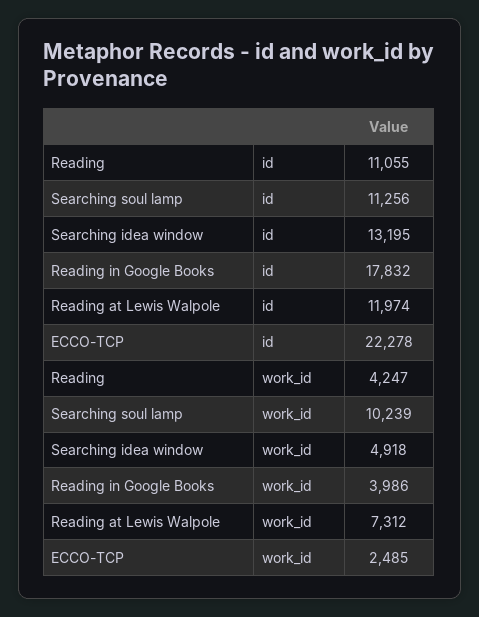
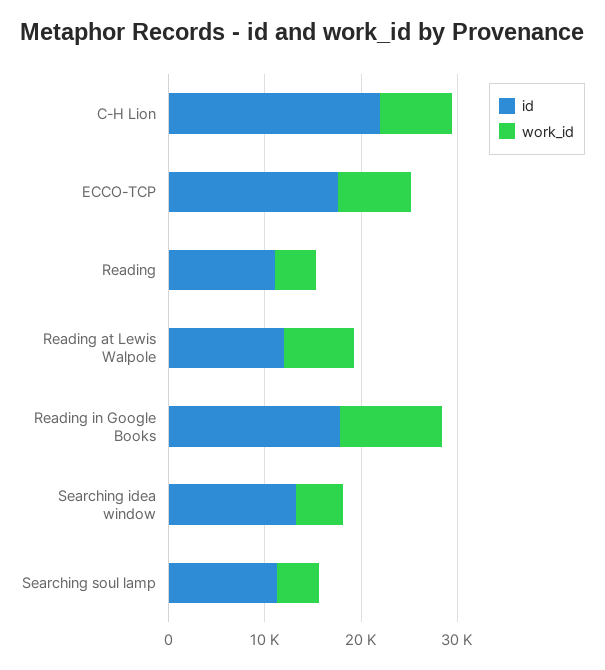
  {
    "id": {
      "Reading": 11055,
      "Searching soul lamp": 11256,
      "Searching idea window": 13195,
      "Reading in Google Books": 17832,
      "Reading at Lewis Walpole": 11974,
-     "ECCO-TCP": 22278
+     "ECCO-TCP": 18000,
+     "C-H Lion": 22000
    },
    "work_id": {
      "Reading": 4247,
-     "Searching soul lamp": 10239,
+     "Searching soul lamp": 4000,
      "Searching idea window": 4918,
-     "Reading in Google Books": 3986,
+     "Reading in Google Books": 10000,
      "Reading at Lewis Walpole": 7312,
-     "ECCO-TCP": 2485
+     "ECCO-TCP": 8000,
+     "C-H Lion": 8000
    }
  }

